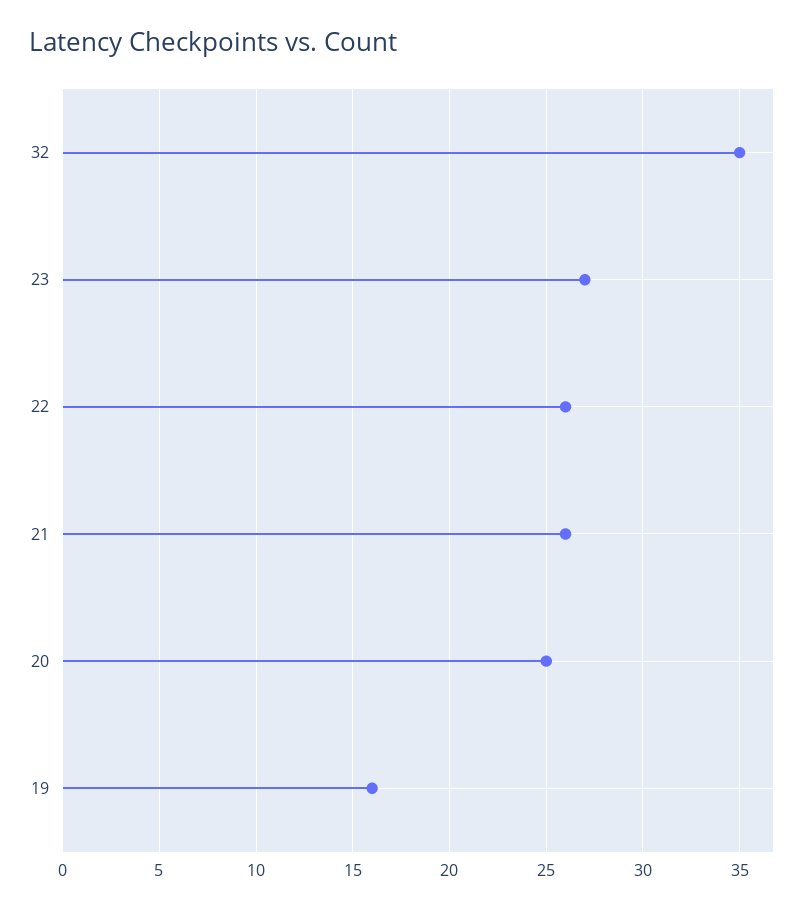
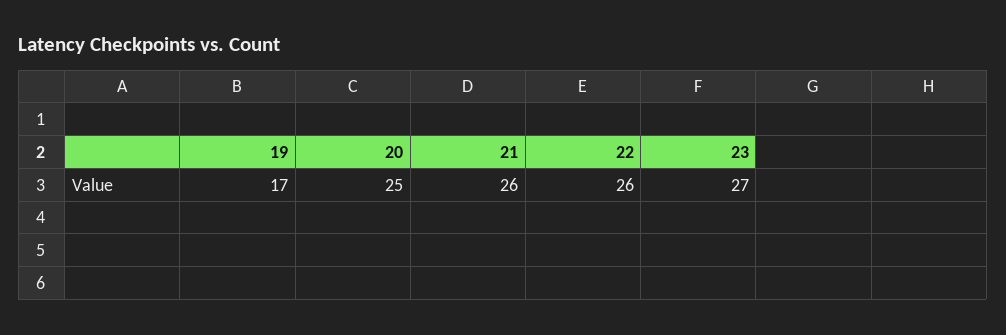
  {
-   "32": 35,
    "23": 27,
    "22": 26,
    "21": 26,
    "20": 25,
-   "19": 16
+   "19": 17
  }

